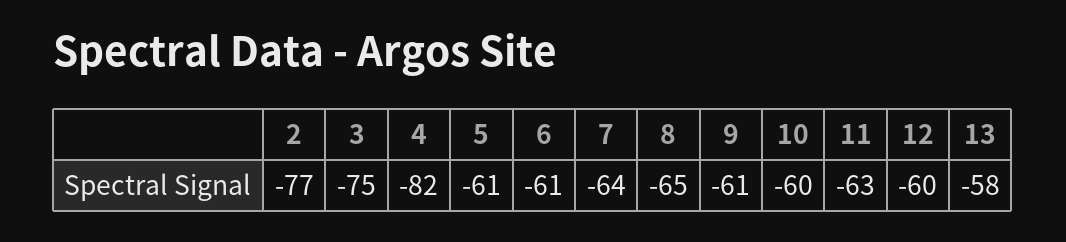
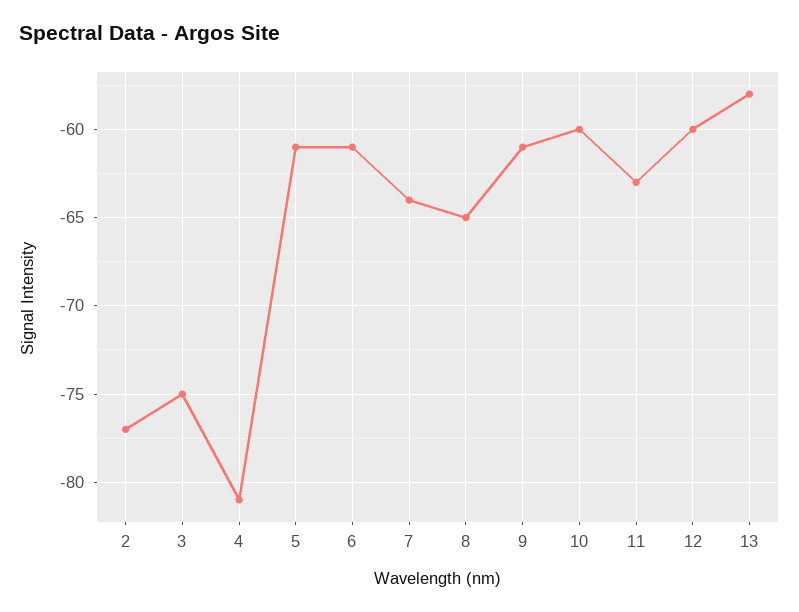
  {
    "2": -77,
    "3": -75,
-   "4": -82,
+   "4": -81,
    "5": -61,
    "6": -61,
    "7": -64,
    "8": -65,
    "9": -61,
    "10": -60,
    "11": -63,
    "12": -60,
    "13": -58
  }

